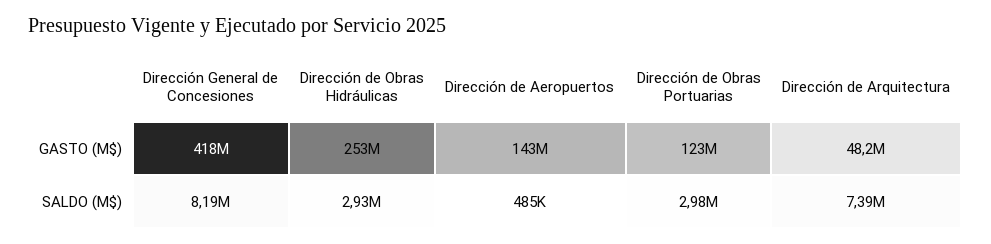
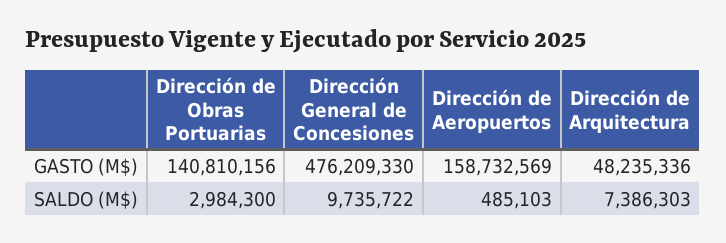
  {
    "Dirección General de Concesiones": {
-     "GASTO (M$)": 418000000,
+     "GASTO (M$)": 476209330,
-     "SALDO (M$)": 8190000
+     "SALDO (M$)": 9735722
    },
-   "Dirección de Obras Hidráulicas": {
-     "GASTO (M$)": 253000000,
-     "SALDO (M$)": 2930000
-   },
    "Dirección de Aeropuertos": {
-     "GASTO (M$)": 143000000,
+     "GASTO (M$)": 158732569,
      "SALDO (M$)": 485103
    },
    "Dirección de Obras Portuarias": {
-     "GASTO (M$)": 123000000,
+     "GASTO (M$)": 140810156,
      "SALDO (M$)": 2984300
    },
    "Dirección de Arquitectura": {
      "GASTO (M$)": 48235336,
      "SALDO (M$)": 7386303
    }
  }

